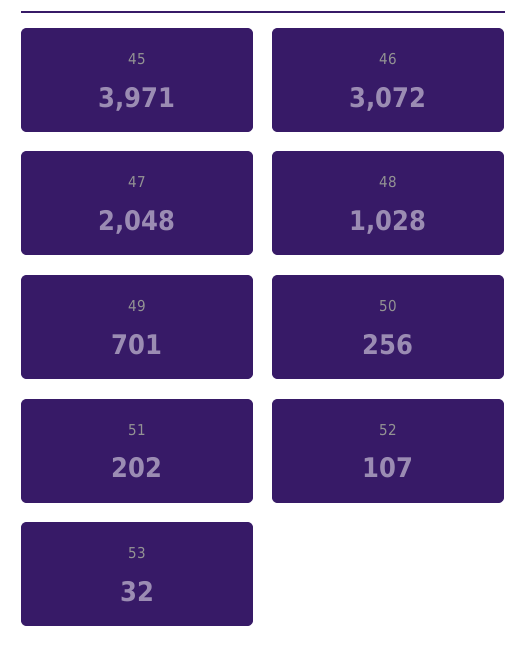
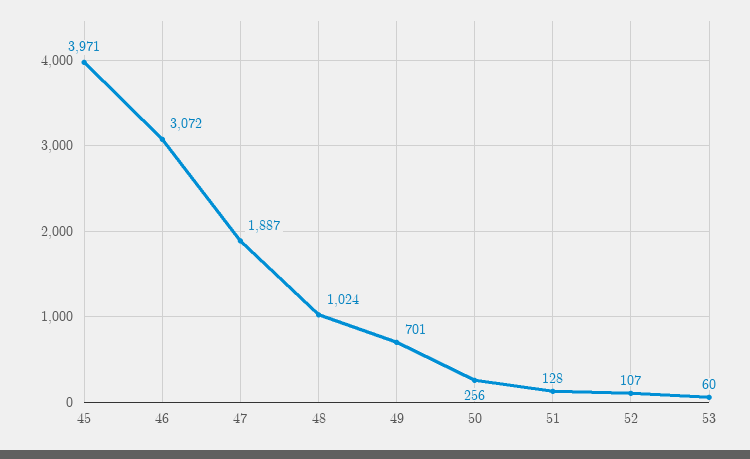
  {
    "45": 3971,
    "46": 3072,
-   "47": 2048,
+   "47": 1887,
-   "48": 1028,
+   "48": 1024,
    "49": 701,
    "50": 256,
-   "51": 202,
+   "51": 128,
    "52": 107,
-   "53": 32
+   "53": 60
  }

